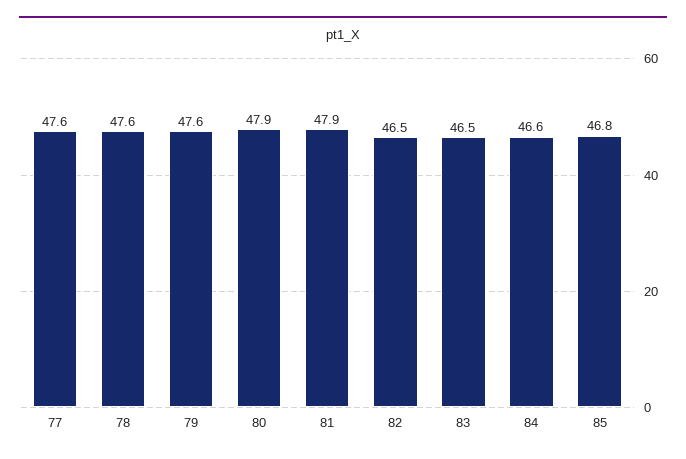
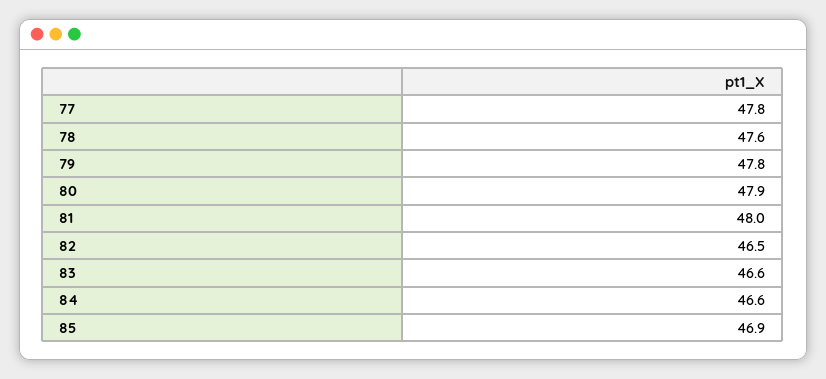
  {
-   "77": 47.6,
+   "77": 47.8,
    "78": 47.6,
-   "79": 47.6,
+   "79": 47.8,
    "80": 47.9,
-   "81": 47.9,
+   "81": 48,
    "82": 46.5,
-   "83": 46.5,
+   "83": 46.6,
    "84": 46.6,
-   "85": 46.8
+   "85": 46.9
  }

